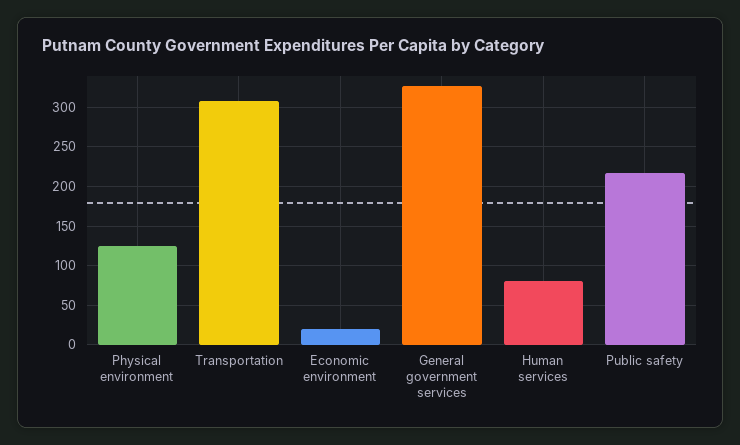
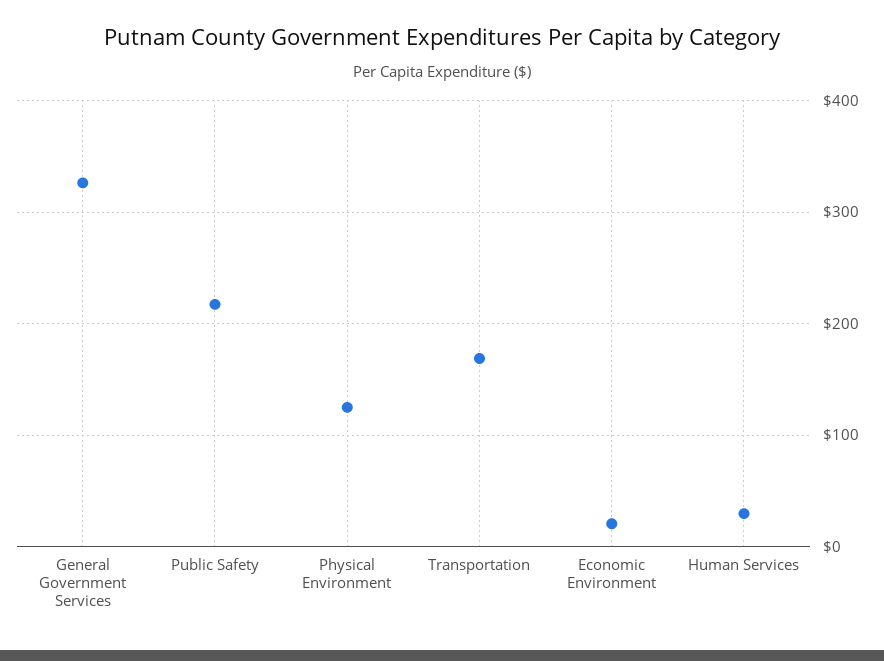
  {
    "Physical environment": 120,
-   "Transportation": 310,
+   "Transportation": 170,
    "Economic environment": 20,
    "General government services": 330,
-   "Human services": 80,
+   "Human services": 30,
    "Public safety": 220
  }

